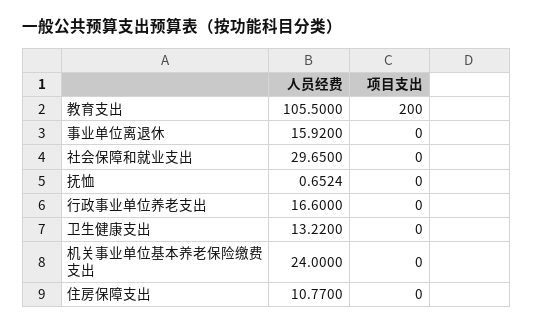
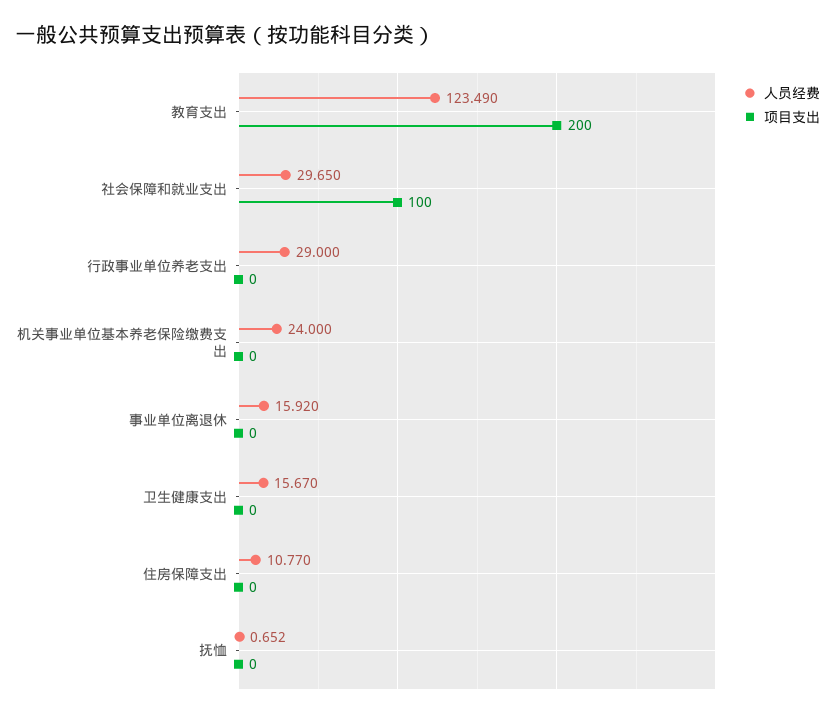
  {
    "人员经费": {
-     "教育支出": 105.5,
+     "教育支出": 123.49,
      "事业单位离退休": 15.92,
      "社会保障和就业支出": 29.65,
      "抚恤": 0.6524,
-     "行政事业单位养老支出": 16.6,
+     "行政事业单位养老支出": 29,
-     "卫生健康支出": 13.22,
+     "卫生健康支出": 15.67,
      "机关事业单位基本养老保险缴费支出": 24,
      "住房保障支出": 10.77
    },
    "项目支出": {
      "教育支出": 200,
      "事业单位离退休": 0,
-     "社会保障和就业支出": 0,
+     "社会保障和就业支出": 100,
      "抚恤": 0,
      "行政事业单位养老支出": 0,
      "卫生健康支出": 0,
      "机关事业单位基本养老保险缴费支出": 0,
      "住房保障支出": 0
    }
  }

